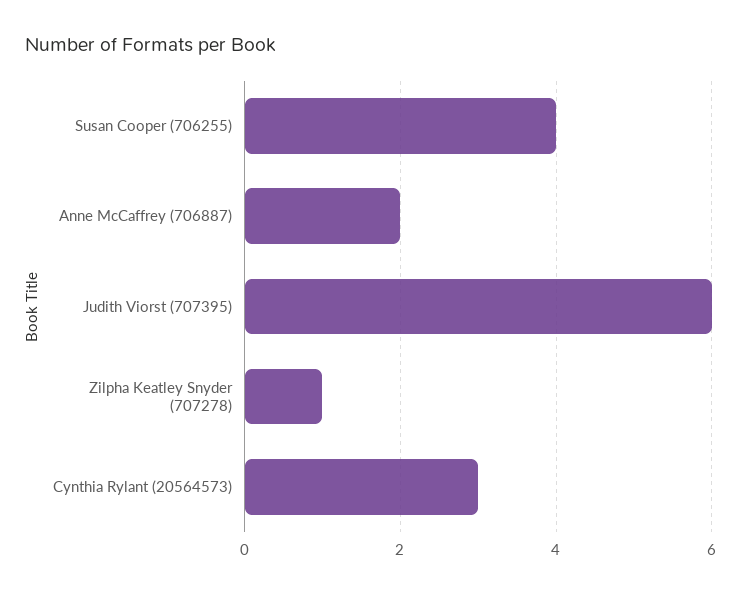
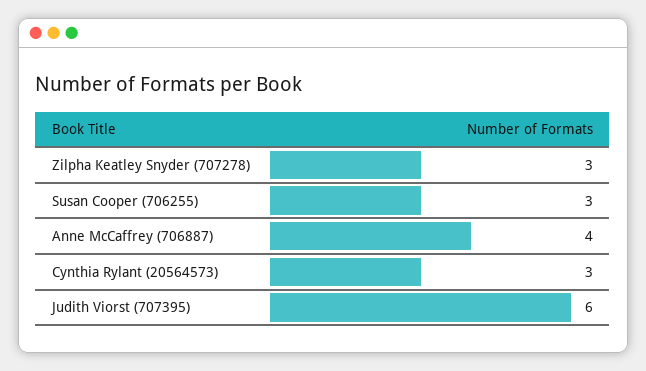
  {
-   "Susan Cooper (706255)": 4,
+   "Susan Cooper (706255)": 3,
-   "Anne McCaffrey (706887)": 2,
+   "Anne McCaffrey (706887)": 4,
    "Judith Viorst (707395)": 6,
-   "Zilpha Keatley Snyder (707278)": 1,
+   "Zilpha Keatley Snyder (707278)": 3,
    "Cynthia Rylant (20564573)": 3
  }

